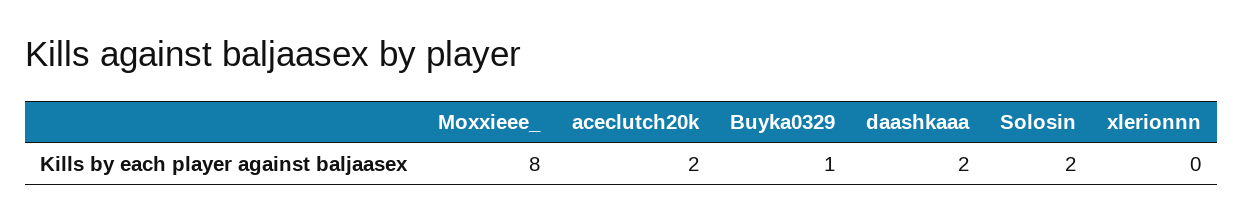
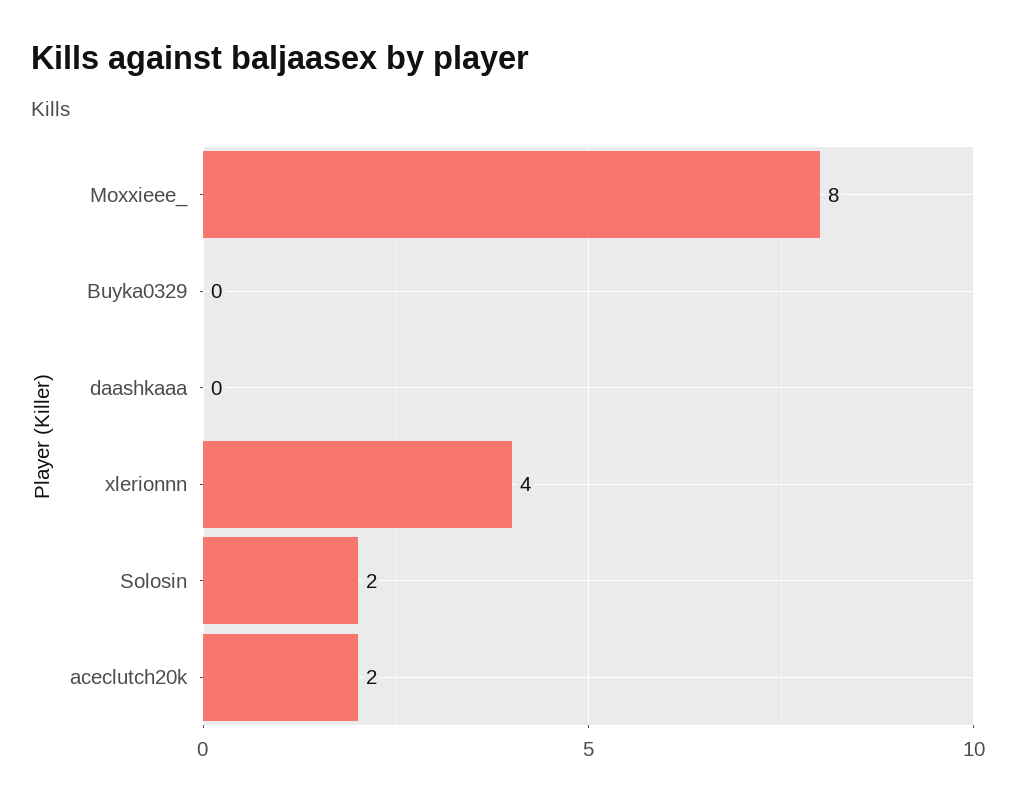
  {
    "Moxxieee_": 8,
    "aceclutch20k": 2,
-   "Buyka0329": 1,
+   "Buyka0329": 0,
-   "daashkaaa": 2,
+   "daashkaaa": 0,
    "Solosin": 2,
-   "xlerionnn": 0
+   "xlerionnn": 4
  }

